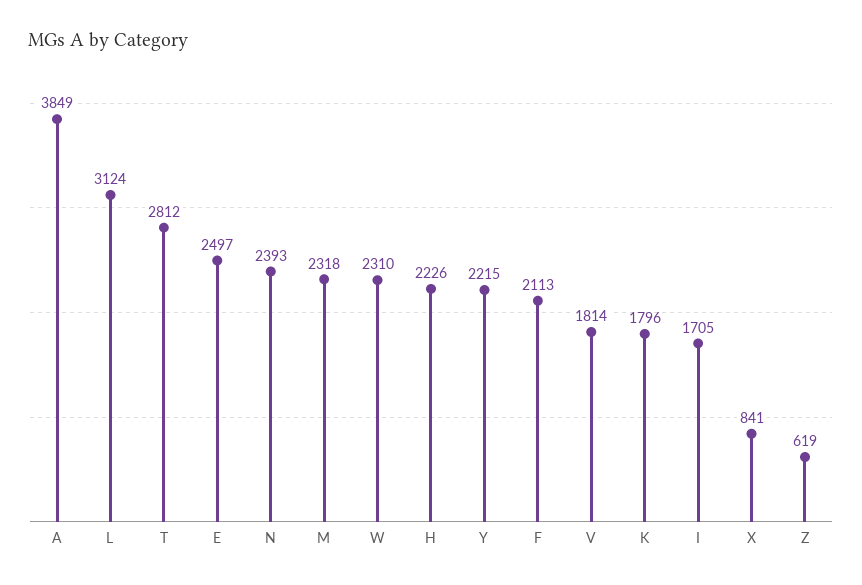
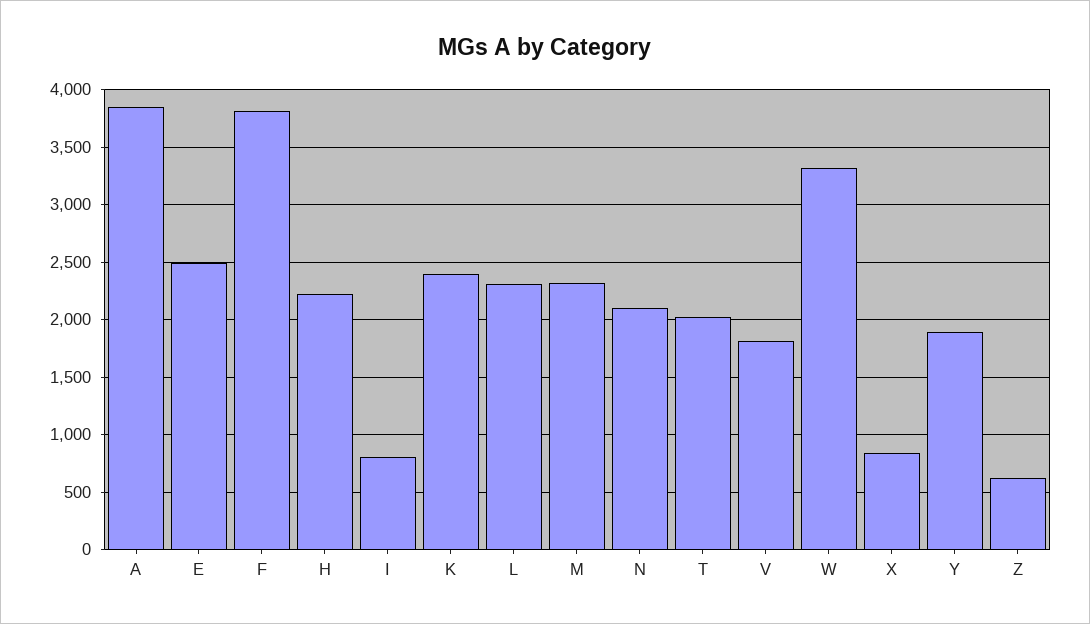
  {
    "A": 3849,
-   "L": 3124,
+   "L": 2300,
-   "T": 2812,
+   "T": 2000,
    "E": 2497,
-   "N": 2393,
+   "N": 2100,
    "M": 2318,
-   "W": 2310,
+   "W": 3300,
    "H": 2226,
-   "Y": 2215,
+   "Y": 1900,
-   "F": 2113,
+   "F": 3800,
    "V": 1814,
-   "K": 1796,
+   "K": 2400,
-   "I": 1705,
+   "I": 800,
    "X": 841,
    "Z": 619
  }

